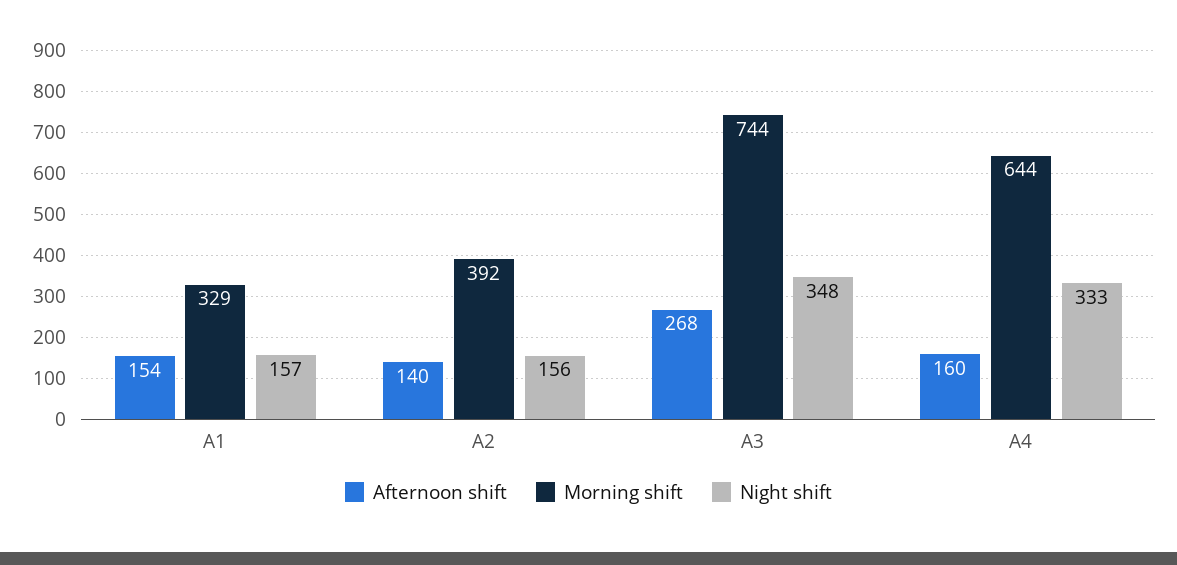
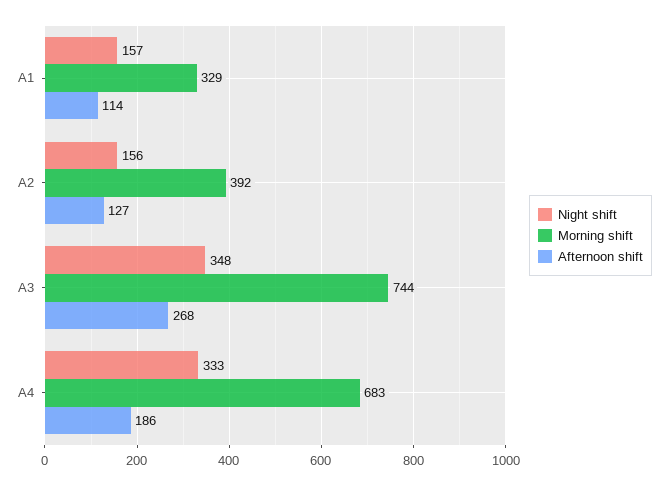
  {
    "Afternoon shift": {
-     "A1": 154,
+     "A1": 114,
-     "A2": 140,
+     "A2": 127,
      "A3": 268,
-     "A4": 160
+     "A4": 186
    },
    "Morning shift": {
      "A1": 329,
      "A2": 392,
      "A3": 744,
-     "A4": 644
+     "A4": 683
    },
    "Night shift": {
      "A1": 157,
      "A2": 156,
      "A3": 348,
      "A4": 333
    }
  }

